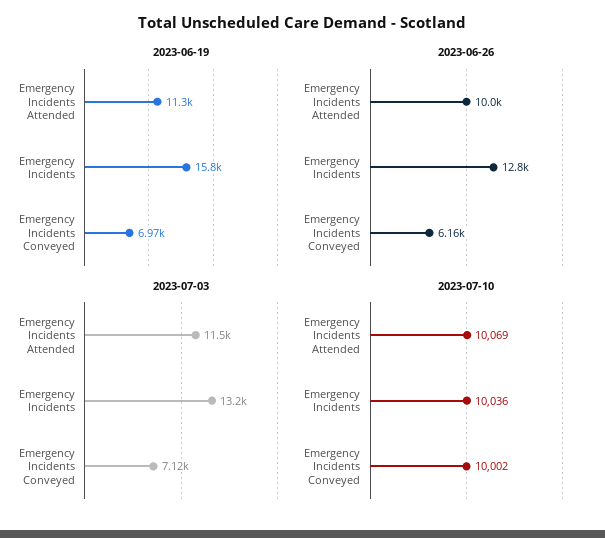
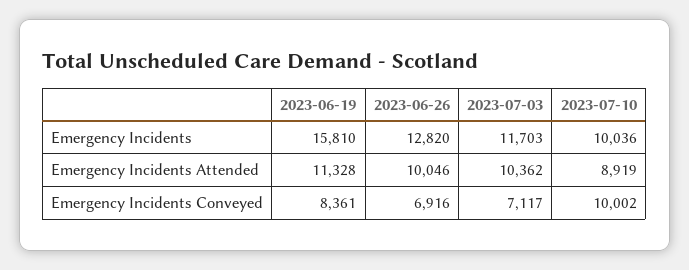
  {
    "2023-06-19": {
      "Emergency Incidents Attended": 11328,
      "Emergency Incidents": 15810,
-     "Emergency Incidents Conveyed": 6970
+     "Emergency Incidents Conveyed": 8361
    },
    "2023-06-26": {
      "Emergency Incidents Attended": 10046,
      "Emergency Incidents": 12820,
-     "Emergency Incidents Conveyed": 6160
+     "Emergency Incidents Conveyed": 6916
    },
    "2023-07-03": {
-     "Emergency Incidents Attended": 11500,
+     "Emergency Incidents Attended": 10362,
-     "Emergency Incidents": 13200,
+     "Emergency Incidents": 11703,
      "Emergency Incidents Conveyed": 7117
    },
    "2023-07-10": {
-     "Emergency Incidents Attended": 10069,
+     "Emergency Incidents Attended": 8919,
      "Emergency Incidents": 10036,
      "Emergency Incidents Conveyed": 10002
    }
  }

